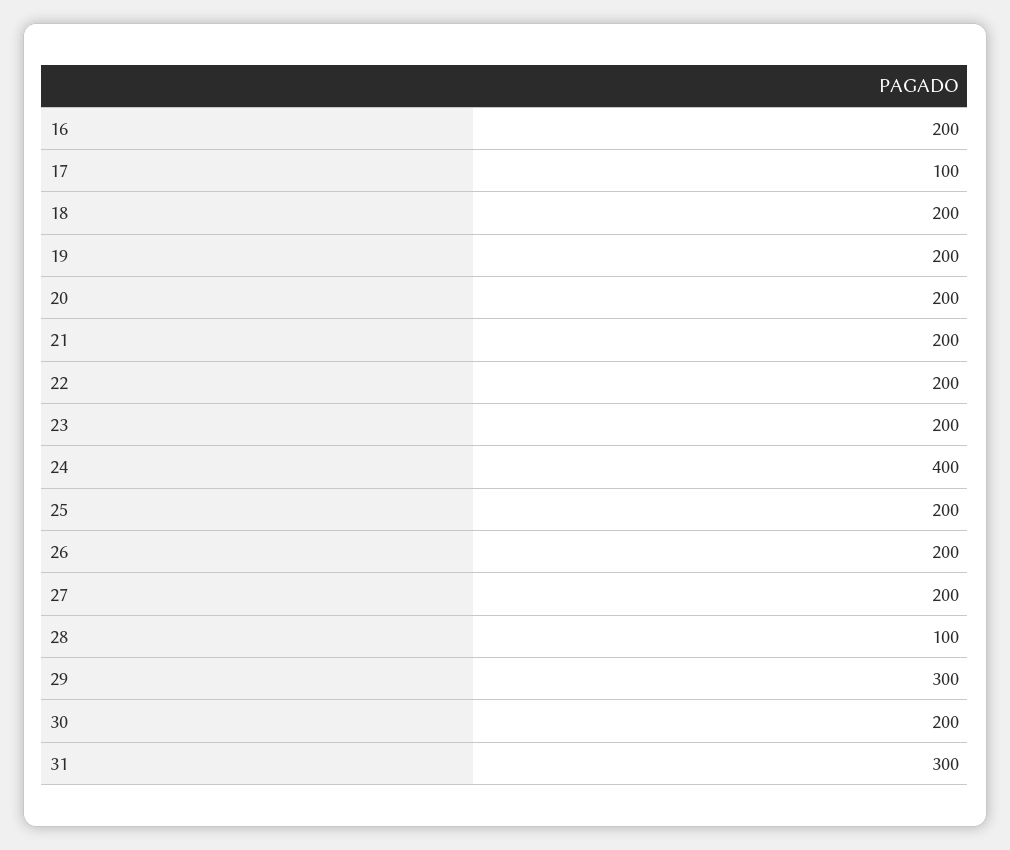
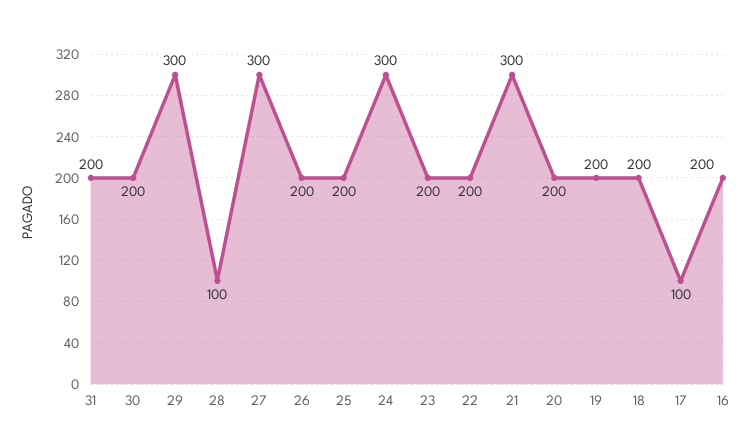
  {
    "16": 200,
    "17": 100,
    "18": 200,
    "19": 200,
    "20": 200,
-   "21": 200,
+   "21": 300,
    "22": 200,
    "23": 200,
-   "24": 400,
+   "24": 300,
    "25": 200,
    "26": 200,
-   "27": 200,
+   "27": 300,
    "28": 100,
    "29": 300,
    "30": 200,
-   "31": 300
+   "31": 200
  }

